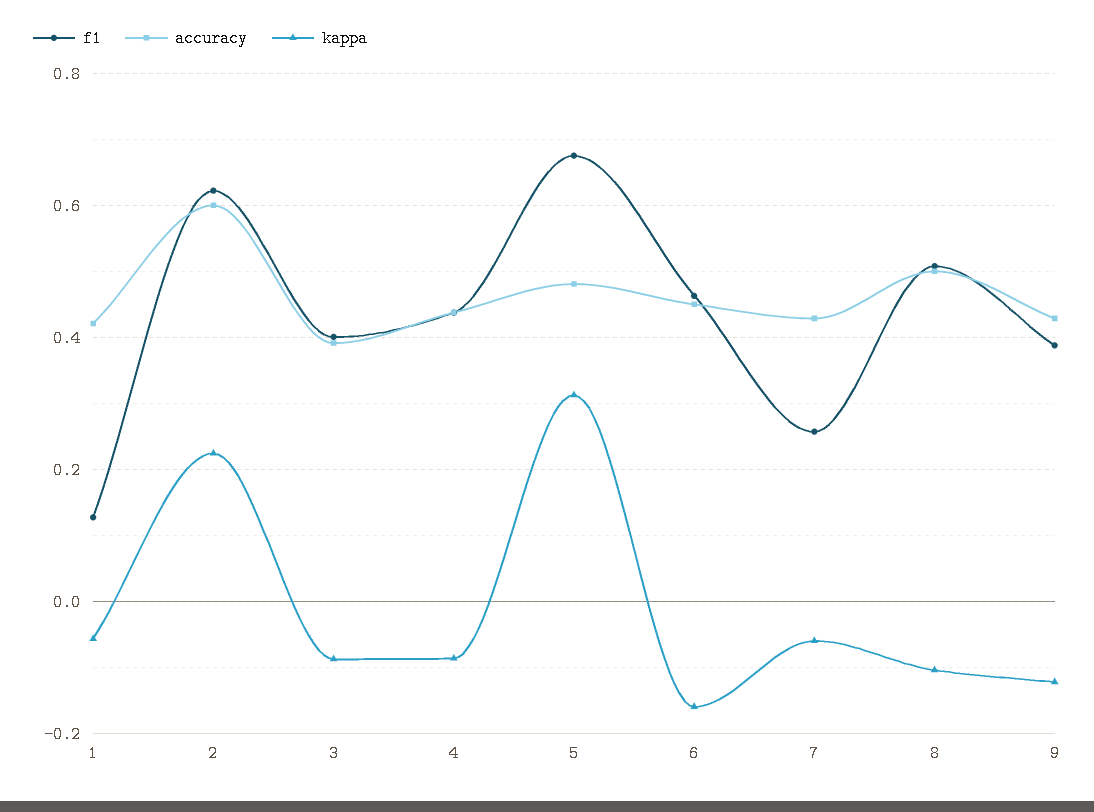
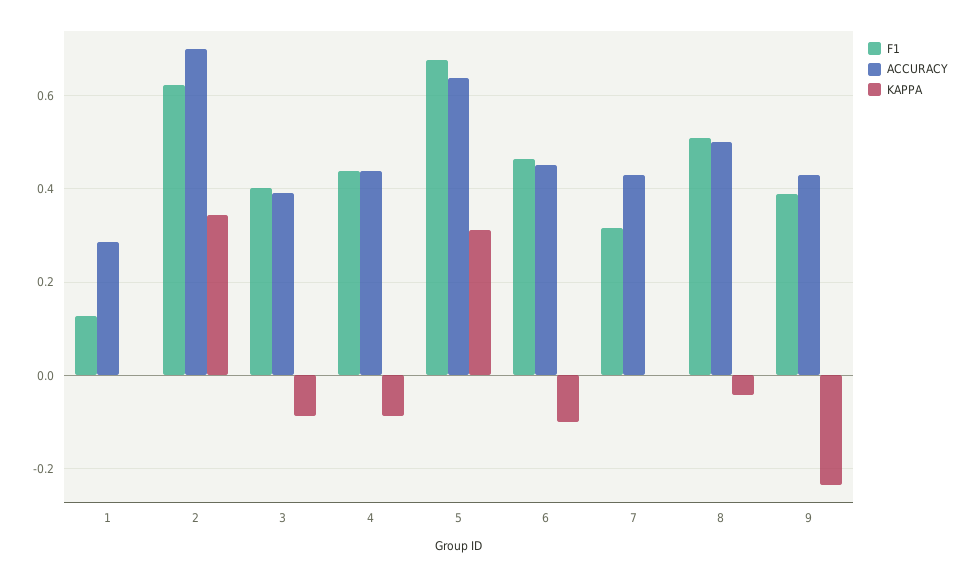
  {
    "f1": {
      "1": 0.12,
      "2": 0.62,
      "3": 0.4,
      "4": 0.44,
      "5": 0.68,
      "6": 0.46,
-     "7": 0.26,
+     "7": 0.32,
      "8": 0.5,
      "9": 0.38
    },
    "accuracy": {
-     "1": 0.42,
+     "1": 0.28,
-     "2": 0.6,
+     "2": 0.7,
      "3": 0.4,
      "4": 0.44,
-     "5": 0.48,
+     "5": 0.64,
      "6": 0.46,
      "7": 0.42,
      "8": 0.5,
      "9": 0.42
    },
    "kappa": {
-     "1": -0.06,
+     "1": 0,
-     "2": 0.22,
+     "2": 0.34,
      "3": -0.08,
      "4": -0.08,
      "5": 0.32,
-     "6": -0.16,
+     "6": -0.1,
-     "7": -0.06,
+     "7": 0,
-     "8": -0.1,
+     "8": -0.04,
-     "9": -0.12
+     "9": -0.24
    }
  }

